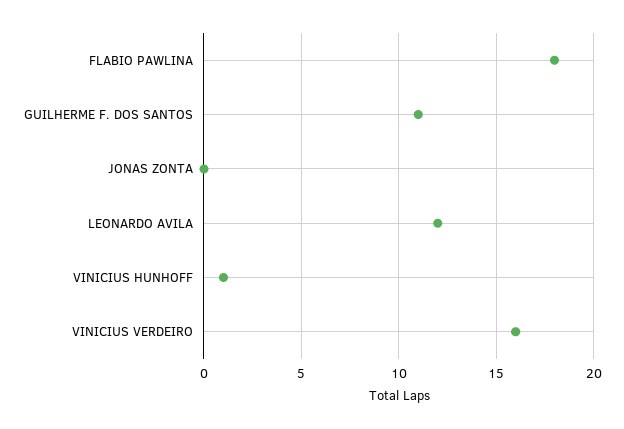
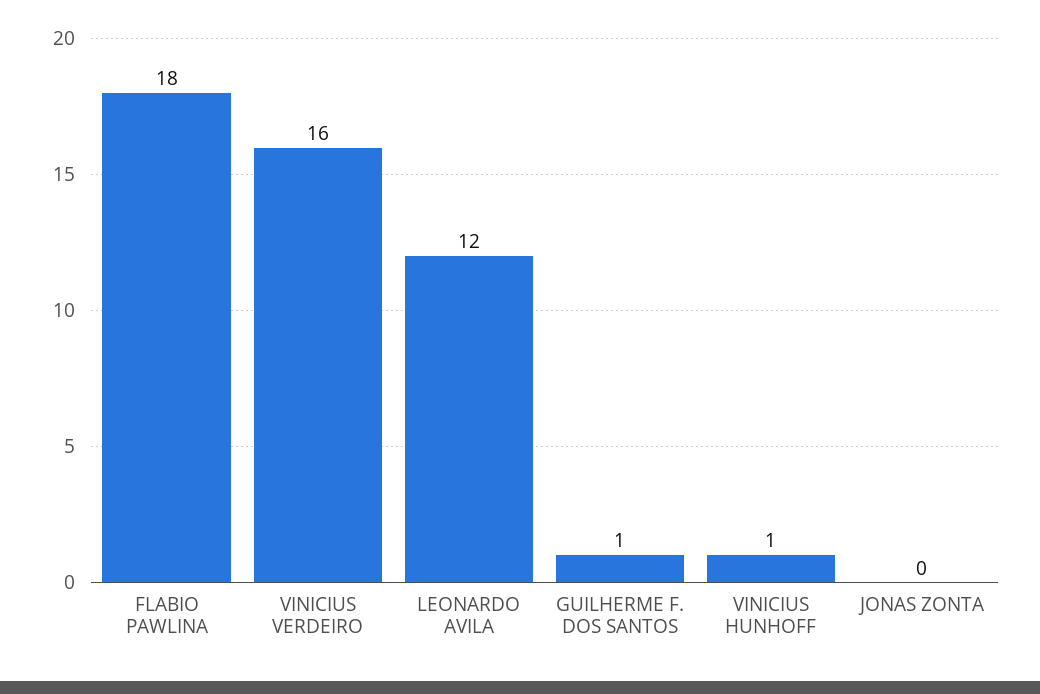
  {
    "FLABIO PAWLINA": 18,
-   "GUILHERME F. DOS SANTOS": 11,
+   "GUILHERME F. DOS SANTOS": 1,
    "JONAS ZONTA": 0,
    "LEONARDO AVILA": 12,
    "VINICIUS HUNHOFF": 1,
    "VINICIUS VERDEIRO": 16
  }

